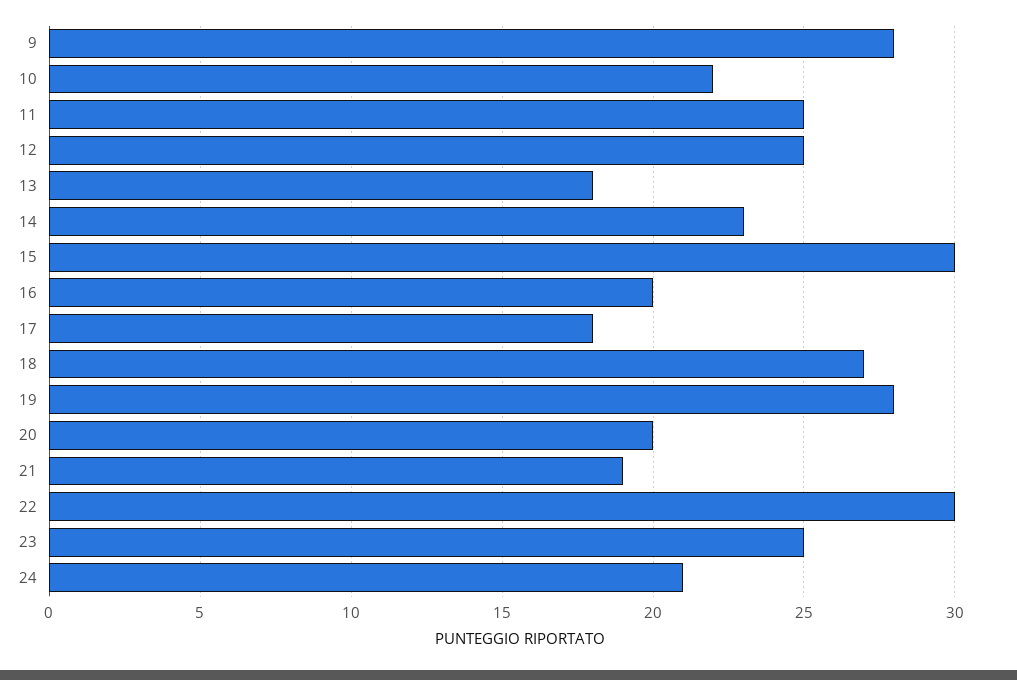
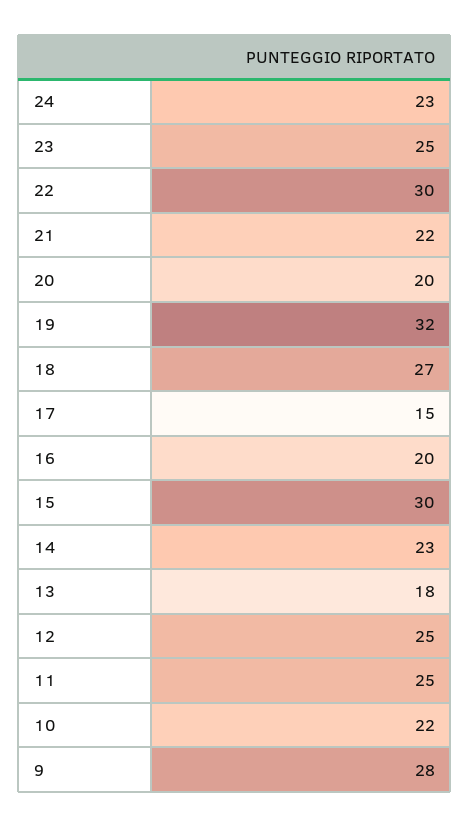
  {
    "9": 28,
    "10": 22,
    "11": 25,
    "12": 25,
    "13": 18,
    "14": 23,
    "15": 30,
    "16": 20,
-   "17": 18,
+   "17": 15,
    "18": 27,
-   "19": 28,
+   "19": 32,
    "20": 20,
-   "21": 19,
+   "21": 22,
    "22": 30,
    "23": 25,
-   "24": 21
+   "24": 23
  }

